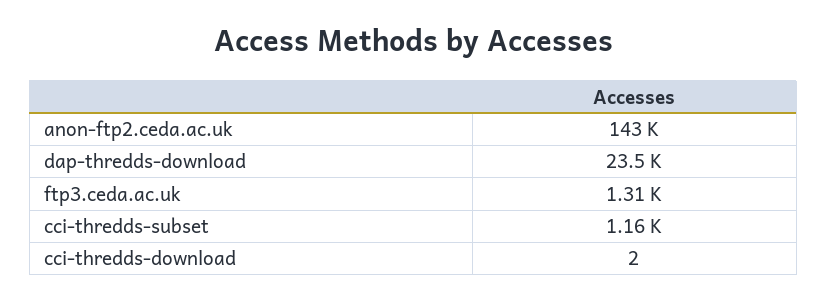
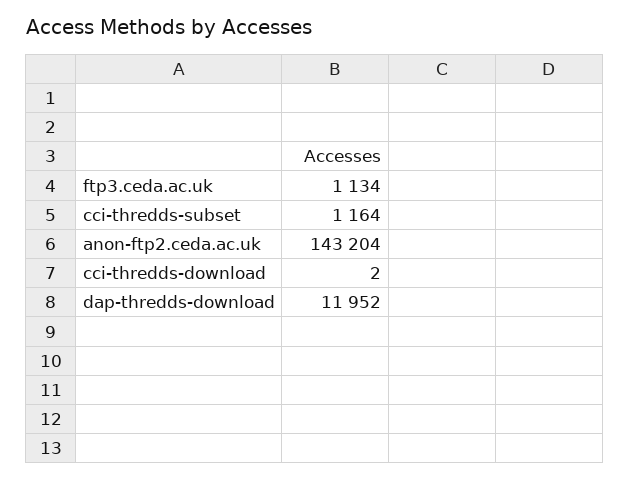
  {
    "anon-ftp2.ceda.ac.uk": 143204,
-   "dap-thredds-download": 23500,
+   "dap-thredds-download": 11952,
-   "ftp3.ceda.ac.uk": 1310,
+   "ftp3.ceda.ac.uk": 1134,
    "cci-thredds-subset": 1164,
    "cci-thredds-download": 2
  }

